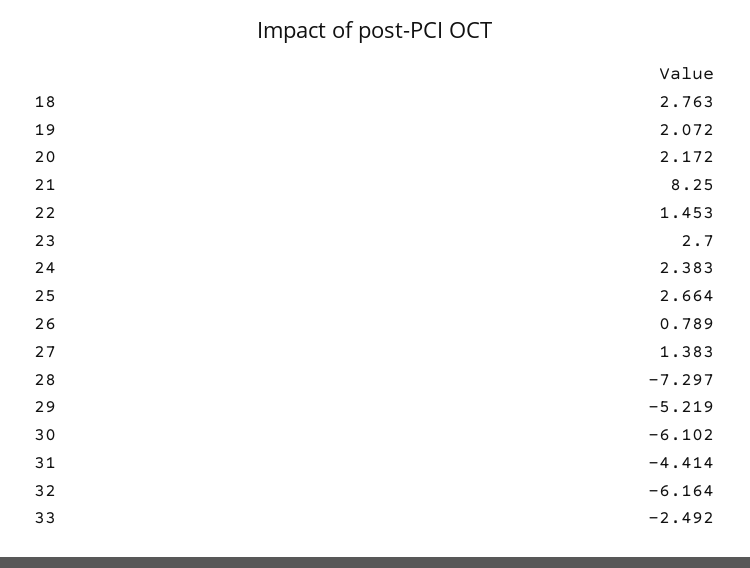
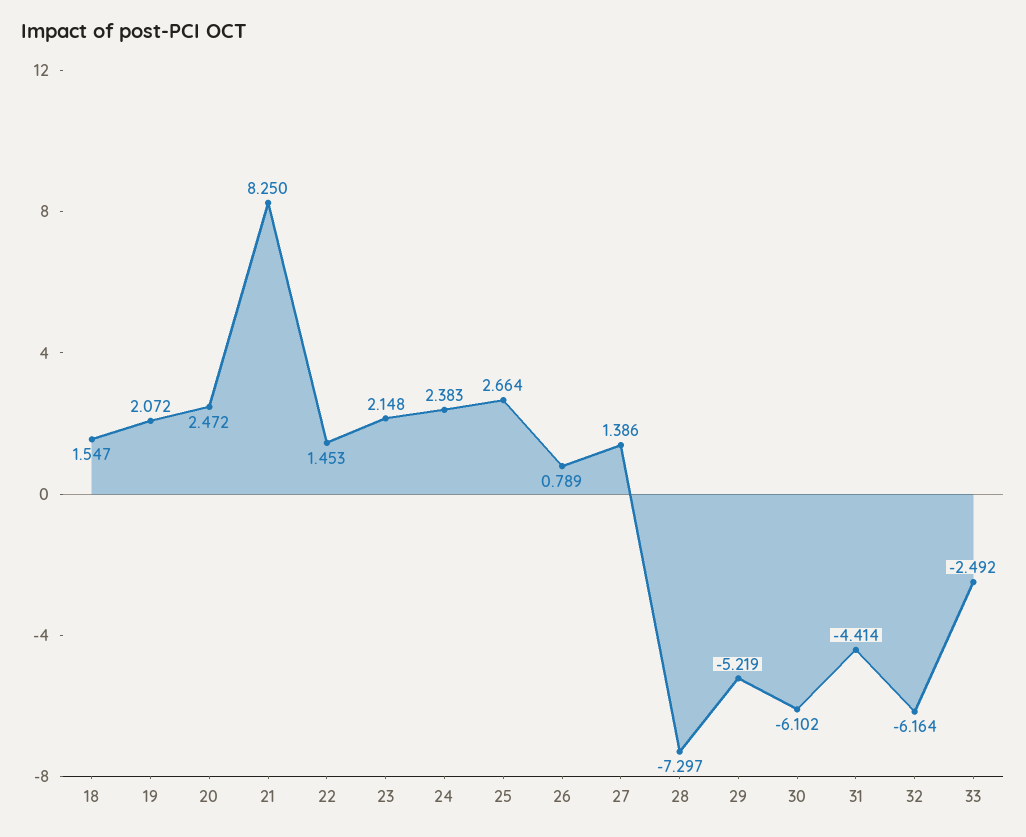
  {
-   "18": 2.763,
+   "18": 1.547,
    "19": 2.072,
-   "20": 2.172,
+   "20": 2.472,
    "21": 8.25,
    "22": 1.453,
-   "23": 2.7,
+   "23": 2.148,
    "24": 2.383,
    "25": 2.664,
    "26": 0.789,
-   "27": 1.383,
+   "27": 1.386,
    "28": -7.297,
    "29": -5.219,
    "30": -6.102,
    "31": -4.414,
    "32": -6.164,
    "33": -2.492
  }

